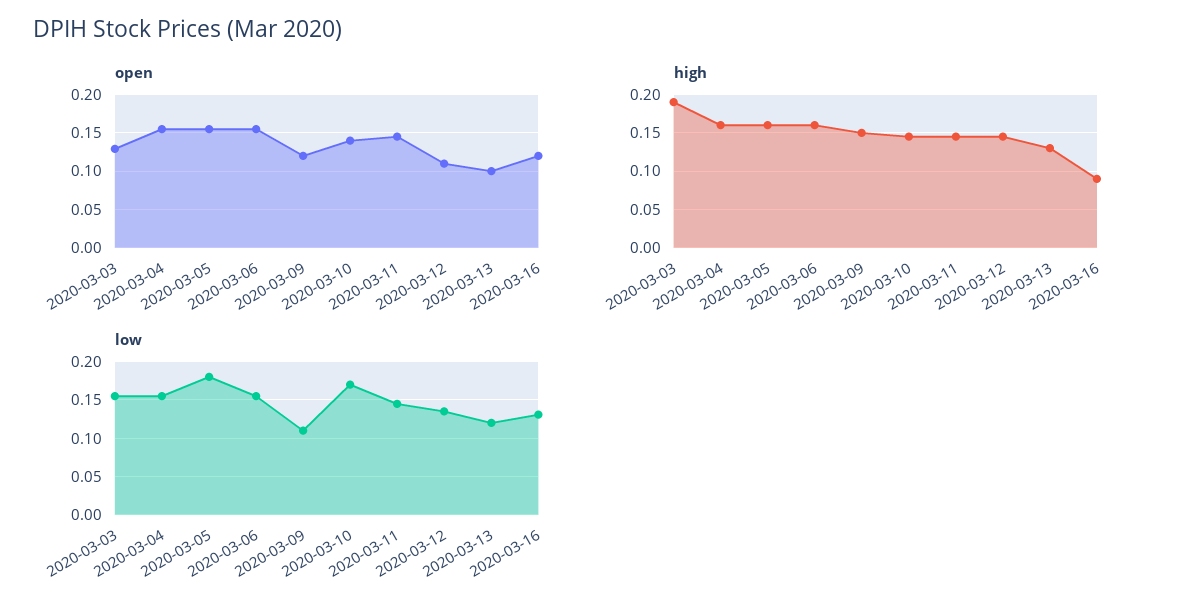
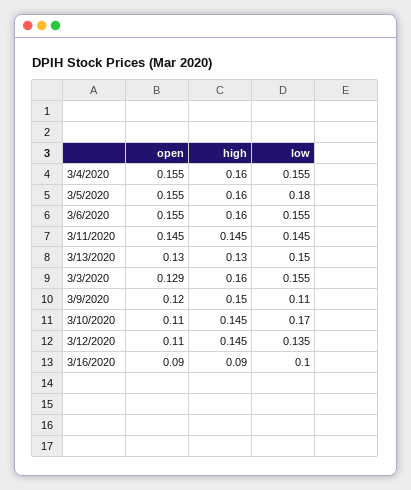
  {
    "open": {
      "2020-03-03": 0.129,
      "2020-03-04": 0.155,
      "2020-03-05": 0.155,
      "2020-03-06": 0.155,
      "2020-03-09": 0.12,
-     "2020-03-10": 0.14,
+     "2020-03-10": 0.11,
      "2020-03-11": 0.145,
      "2020-03-12": 0.11,
-     "2020-03-13": 0.1,
+     "2020-03-13": 0.13,
-     "2020-03-16": 0.12
+     "2020-03-16": 0.09
    },
    "high": {
-     "2020-03-03": 0.19,
+     "2020-03-03": 0.16,
      "2020-03-04": 0.16,
      "2020-03-05": 0.16,
      "2020-03-06": 0.16,
      "2020-03-09": 0.15,
      "2020-03-10": 0.145,
      "2020-03-11": 0.145,
      "2020-03-12": 0.145,
      "2020-03-13": 0.13,
      "2020-03-16": 0.09
    },
    "low": {
      "2020-03-03": 0.155,
      "2020-03-04": 0.155,
      "2020-03-05": 0.18,
      "2020-03-06": 0.155,
      "2020-03-09": 0.11,
      "2020-03-10": 0.17,
      "2020-03-11": 0.145,
      "2020-03-12": 0.135,
-     "2020-03-13": 0.12,
+     "2020-03-13": 0.15,
-     "2020-03-16": 0.13
+     "2020-03-16": 0.1
    }
  }

